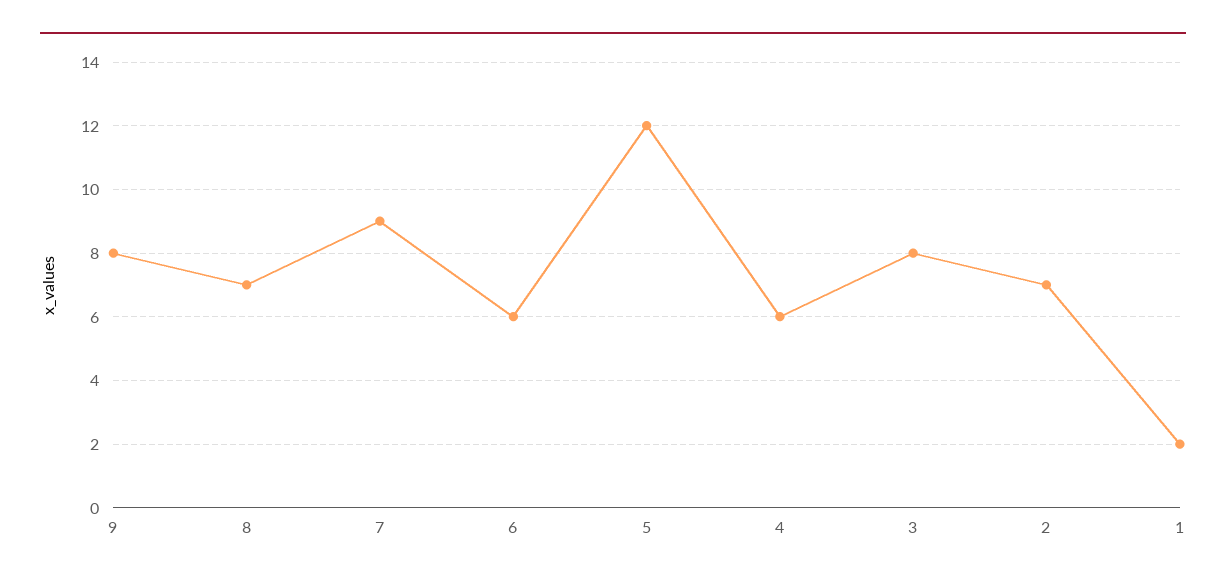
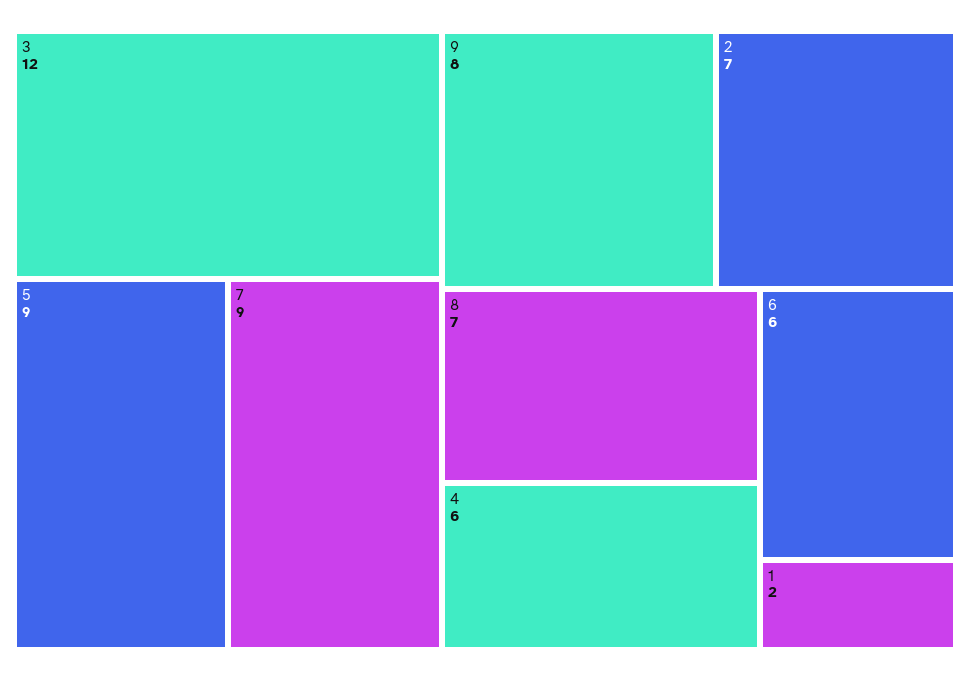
  {
    "9": 8,
    "8": 7,
    "7": 9,
    "6": 6,
-   "5": 12,
+   "5": 9,
    "4": 6,
-   "3": 8,
+   "3": 12,
    "2": 7,
    "1": 2
  }

